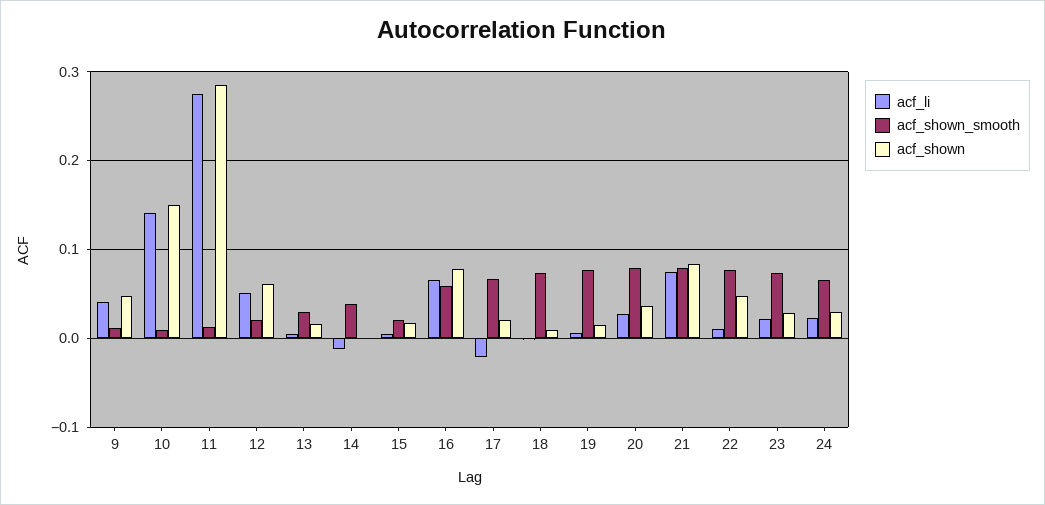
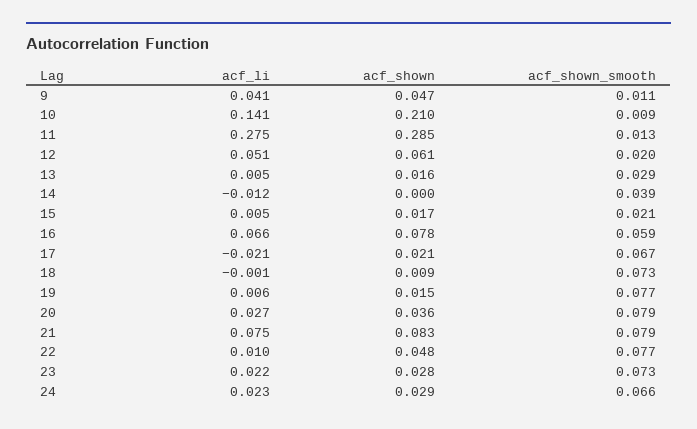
  {
    "acf_li": {
      "9": 0.041,
      "10": 0.141,
      "11": 0.275,
      "12": 0.051,
      "13": 0.005,
      "14": -0.012,
      "15": 0.005,
      "16": 0.066,
      "17": -0.021,
      "18": -0.001,
      "19": 0.006,
      "20": 0.027,
      "21": 0.075,
      "22": 0.01,
      "23": 0.022,
      "24": 0.023
    },
    "acf_shown_smooth": {
      "9": 0.011,
      "10": 0.009,
      "11": 0.013,
      "12": 0.02,
      "13": 0.029,
      "14": 0.039,
      "15": 0.021,
      "16": 0.059,
      "17": 0.067,
      "18": 0.073,
      "19": 0.077,
      "20": 0.079,
      "21": 0.079,
      "22": 0.077,
      "23": 0.073,
      "24": 0.066
    },
    "acf_shown": {
      "9": 0.047,
-     "10": 0.15,
+     "10": 0.21,
      "11": 0.285,
      "12": 0.061,
      "13": 0.016,
      "14": 0,
      "15": 0.017,
      "16": 0.078,
      "17": 0.021,
      "18": 0.009,
      "19": 0.015,
      "20": 0.036,
      "21": 0.083,
      "22": 0.048,
      "23": 0.028,
      "24": 0.029
    }
  }

